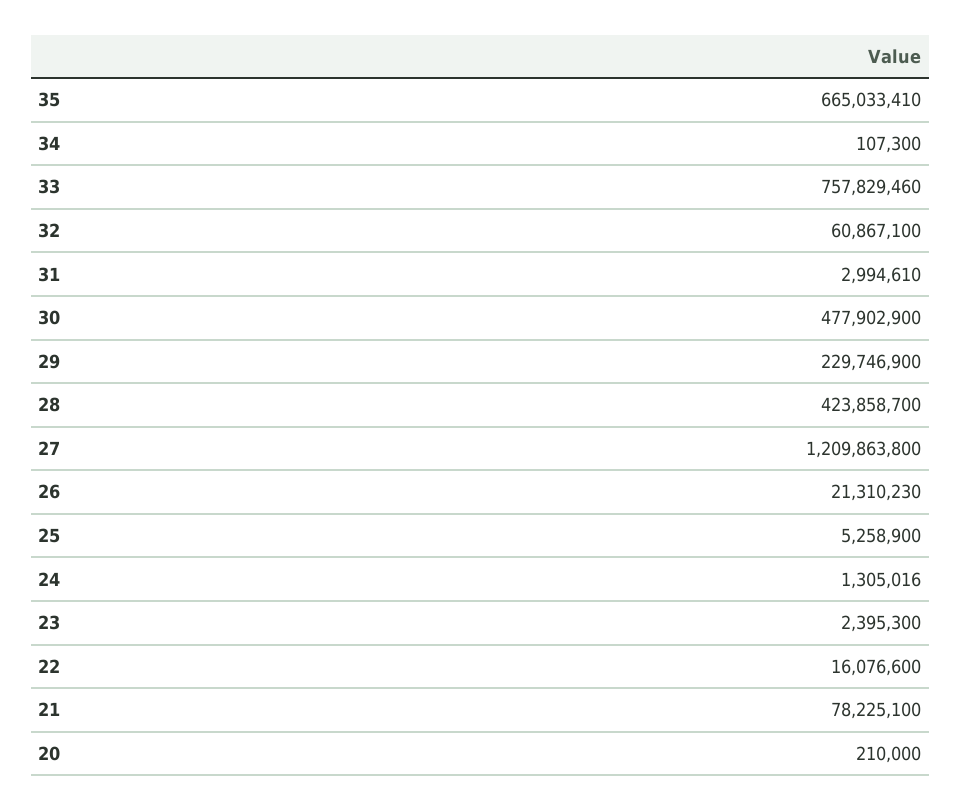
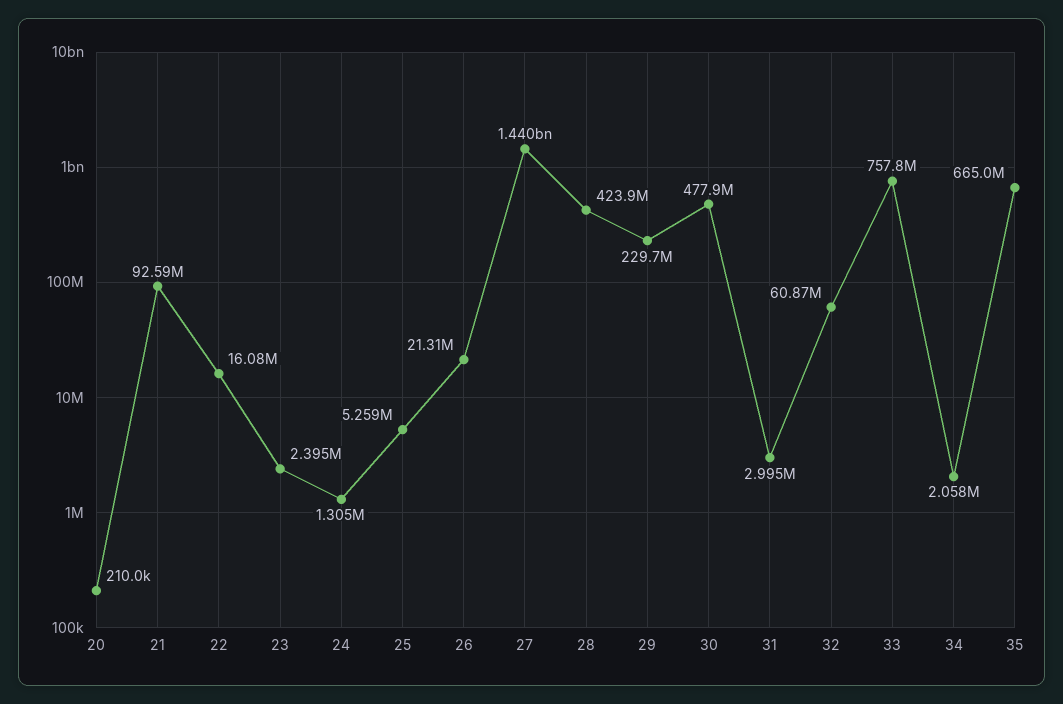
  {
    "35": 665033410,
-   "34": 107300,
+   "34": 2058000,
    "33": 757829460,
    "32": 60867100,
    "31": 2994610,
    "30": 477902900,
    "29": 229746900,
    "28": 423858700,
-   "27": 1209863800,
+   "27": 1440000000,
    "26": 21310230,
    "25": 5258900,
    "24": 1305016,
    "23": 2395300,
    "22": 16076600,
-   "21": 78225100,
+   "21": 92590000,
    "20": 210000
  }

